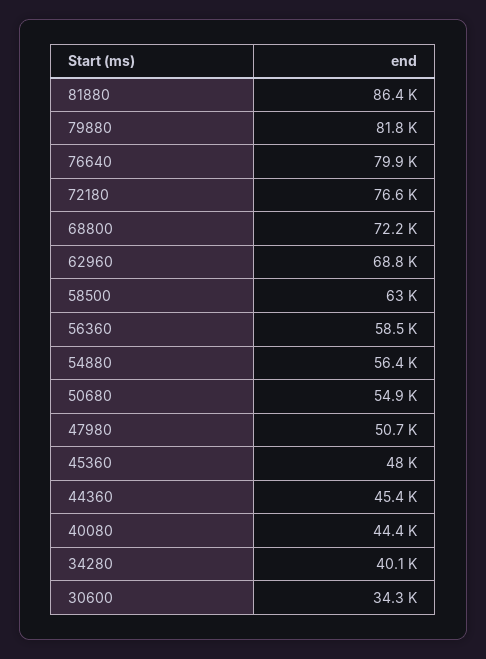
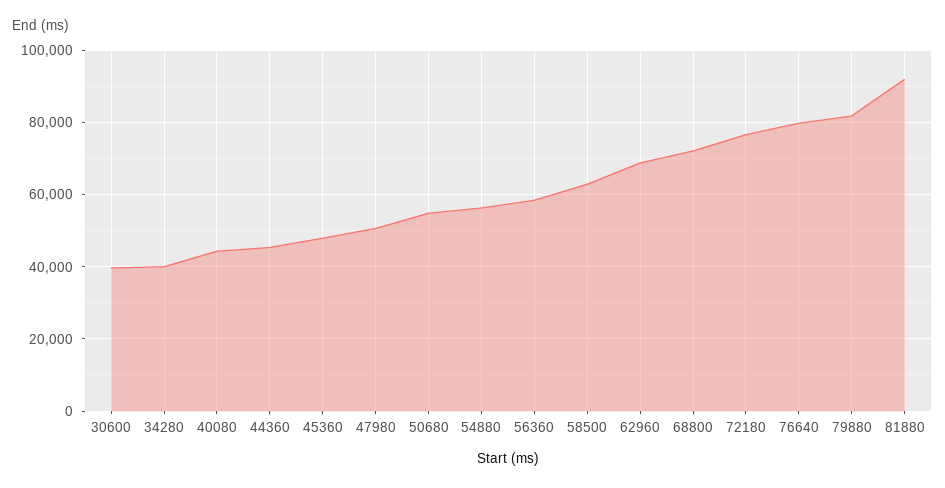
  {
-   "81880": 86400,
+   "81880": 92000,
    "79880": 81800,
    "76640": 79900,
    "72180": 76600,
    "68800": 72200,
    "62960": 68800,
    "58500": 63000,
    "56360": 58500,
    "54880": 56400,
    "50680": 54900,
    "47980": 50700,
    "45360": 48000,
    "44360": 45400,
    "40080": 44400,
    "34280": 40100,
-   "30600": 34300
+   "30600": 40000
  }

